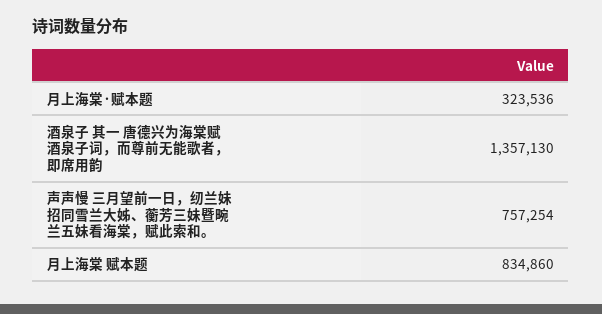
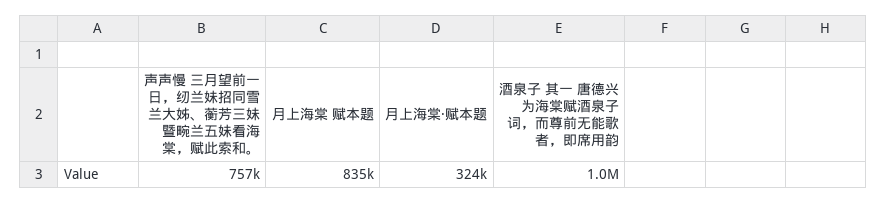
  {
    "月上海棠·赋本题": 323536,
-   "酒泉子 其一 唐德兴为海棠赋酒泉子词，而尊前无能歌者，即席用韵": 1357130,
+   "酒泉子 其一 唐德兴为海棠赋酒泉子词，而尊前无能歌者，即席用韵": 1000000,
    "声声慢 三月望前一日，纫兰妹招同雪兰大姊、蘅芳三妹暨畹兰五妹看海棠，赋此索和。": 757254,
    "月上海棠 赋本题": 834860
  }

